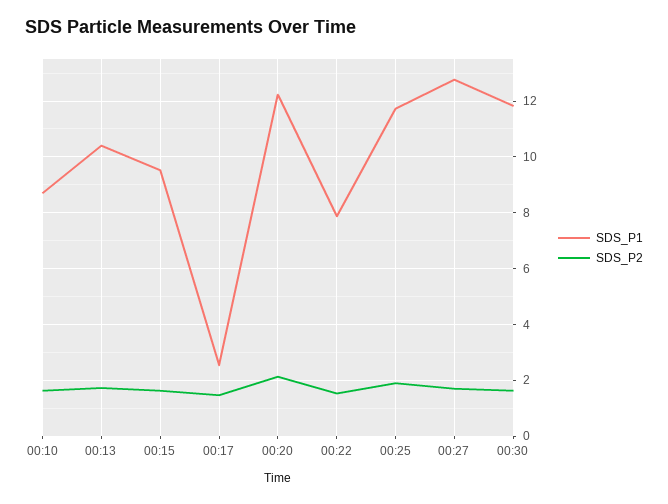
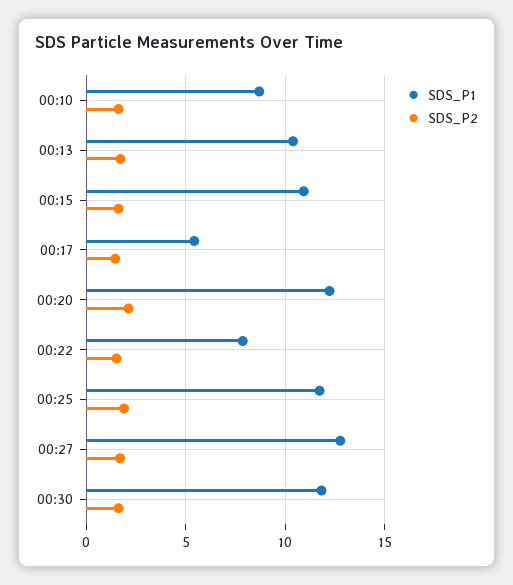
  {
    "SDS_P1": {
      "00:10": 8.75,
      "00:13": 10.5,
-     "00:15": 9.5,
+     "00:15": 11,
-     "00:17": 2.5,
+     "00:17": 5.5,
      "00:20": 12.25,
      "00:22": 7.75,
      "00:25": 11.75,
      "00:27": 12.75,
      "00:30": 11.75
    },
    "SDS_P2": {
      "00:10": 1.75,
      "00:13": 1.75,
      "00:15": 1.75,
      "00:17": 1.5,
      "00:20": 2.25,
      "00:22": 1.5,
      "00:25": 2,
      "00:27": 1.75,
      "00:30": 1.75
    }
  }

